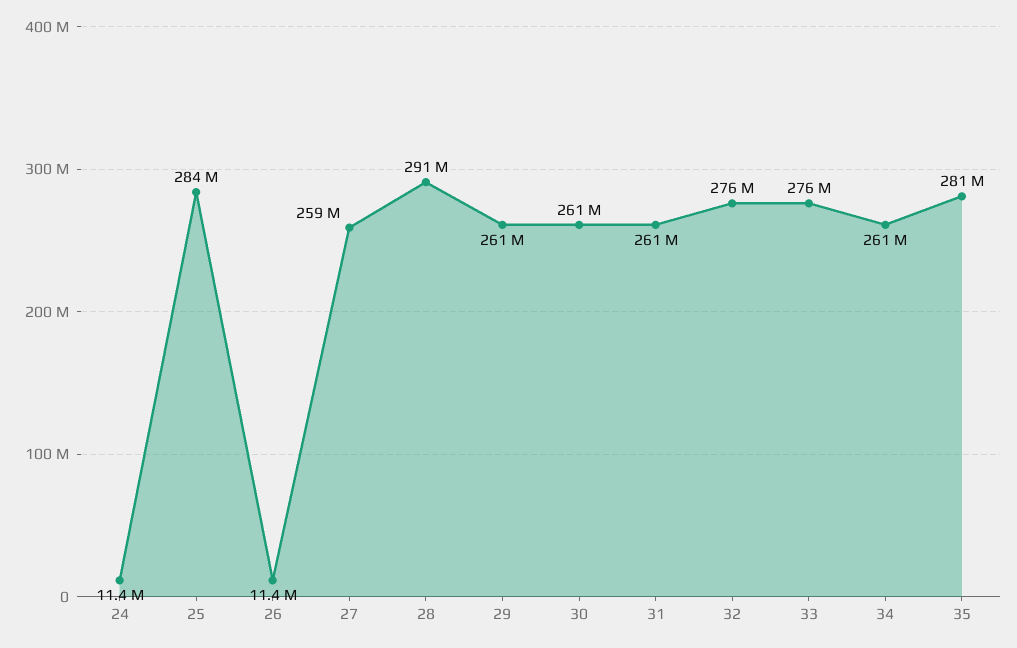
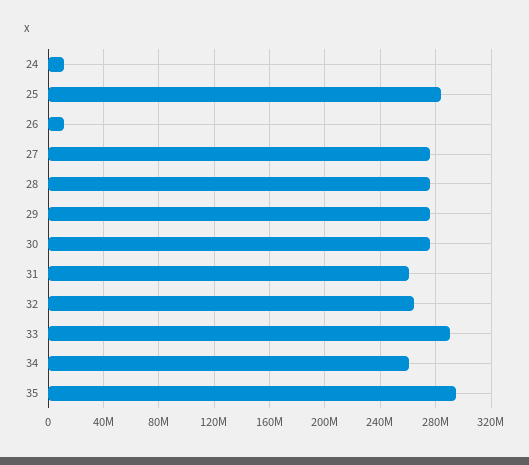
  {
    "24": 11400000,
    "25": 284000000,
    "26": 11400000,
-   "27": 259000000,
+   "27": 275000000,
-   "28": 291000000,
+   "28": 275000000,
-   "29": 261000000,
+   "29": 275000000,
-   "30": 261000000,
+   "30": 275000000,
    "31": 261000000,
-   "32": 276000000,
+   "32": 265000000,
-   "33": 276000000,
+   "33": 290000000,
    "34": 261000000,
-   "35": 281000000
+   "35": 295000000
  }

